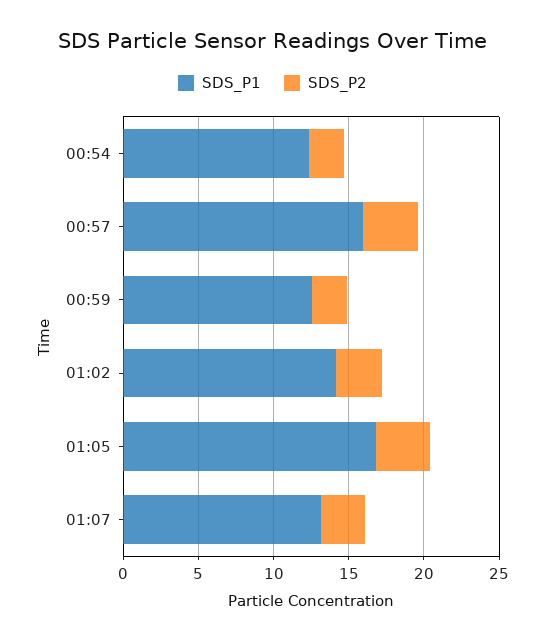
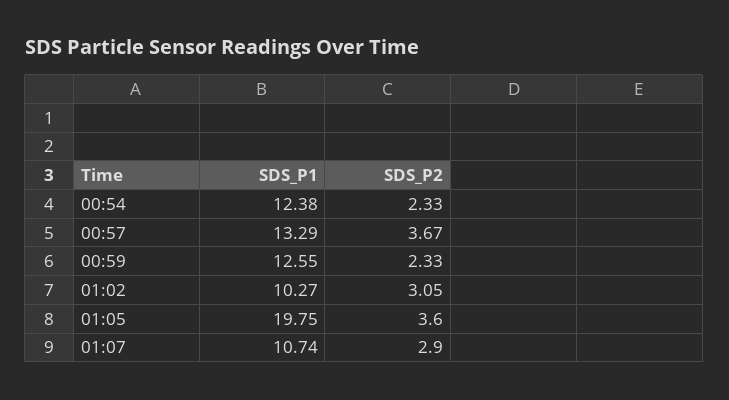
  {
    "SDS_P1": {
      "00:54": 12.38,
-     "00:57": 16,
+     "00:57": 13.29,
      "00:59": 12.55,
-     "01:02": 14,
+     "01:02": 10.27,
-     "01:05": 17,
+     "01:05": 19.75,
-     "01:07": 13
+     "01:07": 10.74
    },
    "SDS_P2": {
      "00:54": 2.33,
      "00:57": 3.67,
      "00:59": 2.33,
      "01:02": 3.05,
      "01:05": 3.6,
      "01:07": 2.9
    }
  }

